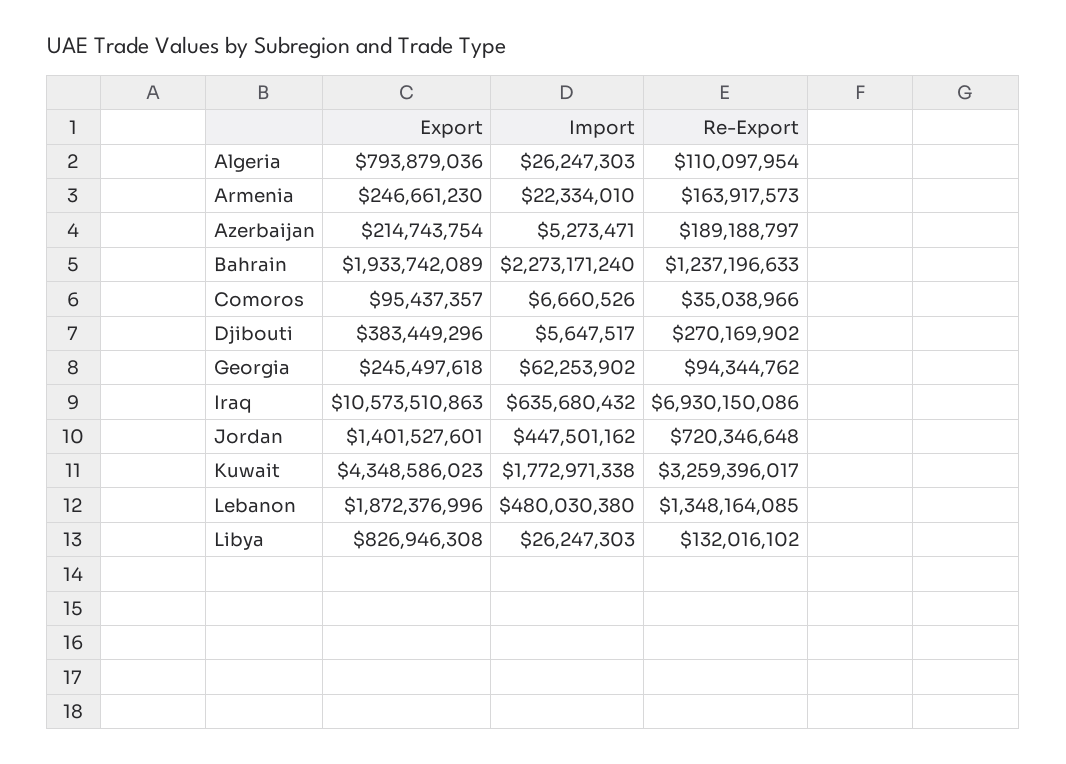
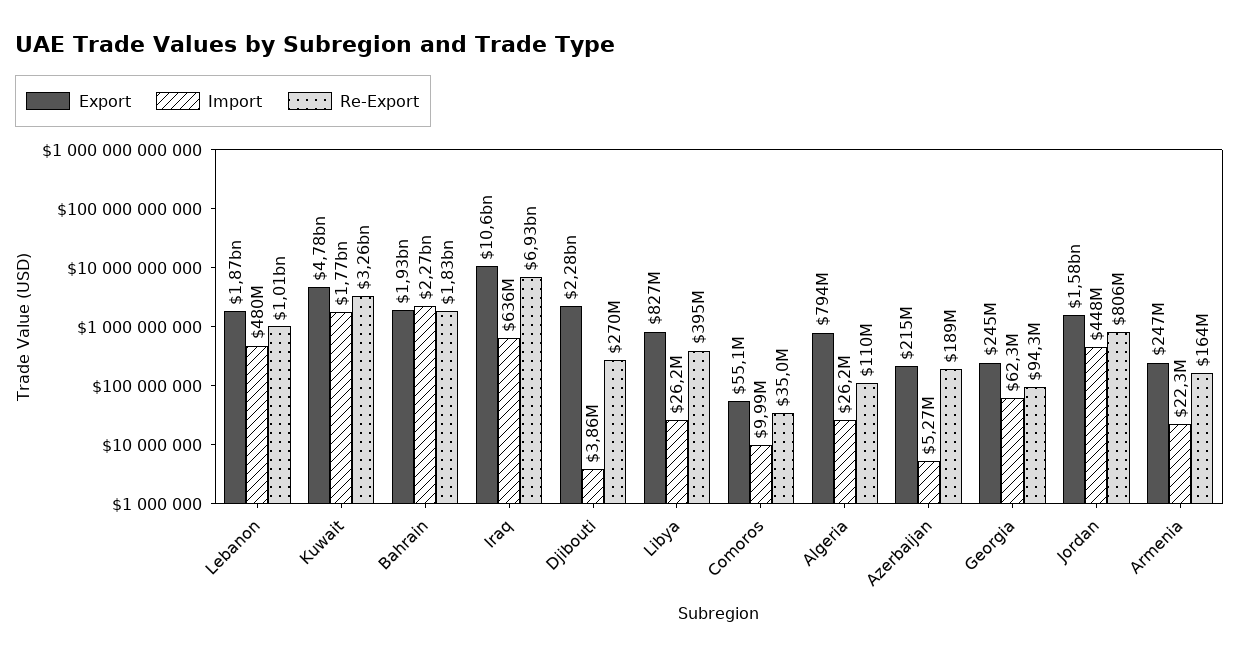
  {
    "Export": {
      "Algeria": 793879036,
      "Armenia": 246661230,
      "Azerbaijan": 214743754,
      "Bahrain": 1933742089,
-     "Comoros": 95437357,
+     "Comoros": 55100000,
-     "Djibouti": 383449296,
+     "Djibouti": 2280000000,
      "Georgia": 245497618,
      "Iraq": 10573510863,
-     "Jordan": 1401527601,
+     "Jordan": 1580000000,
-     "Kuwait": 4348586023,
+     "Kuwait": 4780000000,
      "Lebanon": 1872376996,
      "Libya": 826946308
    },
    "Import": {
      "Algeria": 26247303,
      "Armenia": 22334010,
      "Azerbaijan": 5273471,
      "Bahrain": 2273171240,
-     "Comoros": 6660526,
+     "Comoros": 9990000,
-     "Djibouti": 5647517,
+     "Djibouti": 3860000,
      "Georgia": 62253902,
      "Iraq": 635680432,
      "Jordan": 447501162,
      "Kuwait": 1772971338,
      "Lebanon": 480030380,
      "Libya": 26247303
    },
    "Re-Export": {
      "Algeria": 110097954,
      "Armenia": 163917573,
      "Azerbaijan": 189188797,
-     "Bahrain": 1237196633,
+     "Bahrain": 1830000000,
      "Comoros": 35038966,
      "Djibouti": 270169902,
      "Georgia": 94344762,
      "Iraq": 6930150086,
-     "Jordan": 720346648,
+     "Jordan": 806000000,
      "Kuwait": 3259396017,
-     "Lebanon": 1348164085,
+     "Lebanon": 1010000000,
-     "Libya": 132016102
+     "Libya": 395000000
    }
  }

